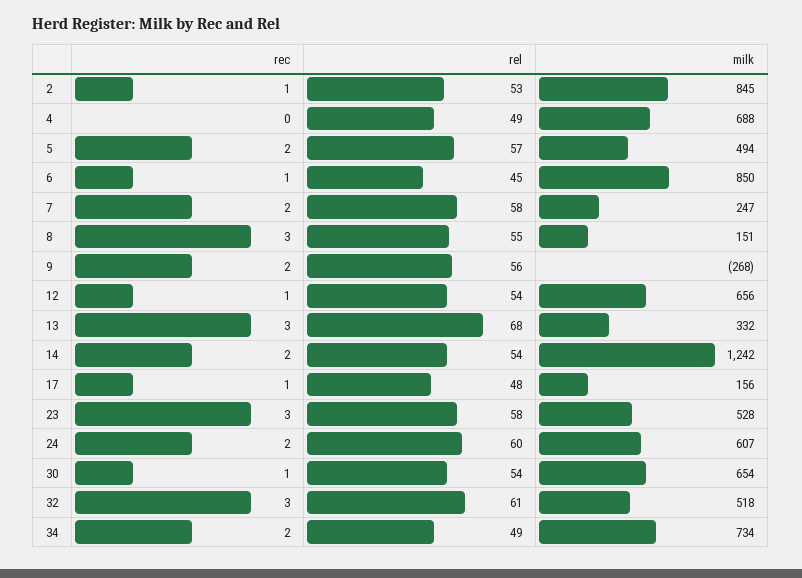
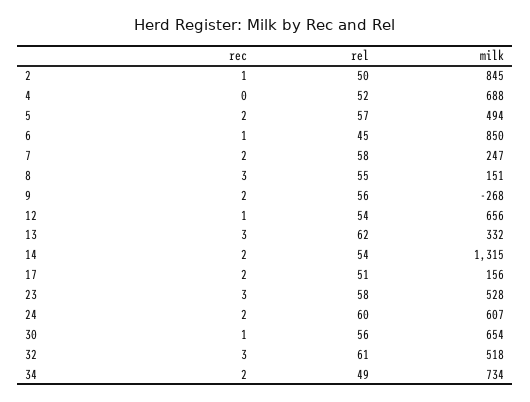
  {
    "rec": {
      "2": 1,
      "4": 0,
      "5": 2,
      "6": 1,
      "7": 2,
      "8": 3,
      "9": 2,
      "12": 1,
      "13": 3,
      "14": 2,
-     "17": 1,
+     "17": 2,
      "23": 3,
      "24": 2,
      "30": 1,
      "32": 3,
      "34": 2
    },
    "rel": {
-     "2": 53,
+     "2": 50,
-     "4": 49,
+     "4": 52,
      "5": 57,
      "6": 45,
      "7": 58,
      "8": 55,
      "9": 56,
      "12": 54,
-     "13": 68,
+     "13": 62,
      "14": 54,
-     "17": 48,
+     "17": 51,
      "23": 58,
      "24": 60,
-     "30": 54,
+     "30": 56,
      "32": 61,
      "34": 49
    },
    "milk": {
      "2": 845,
      "4": 688,
      "5": 494,
      "6": 850,
      "7": 247,
      "8": 151,
      "9": -268,
      "12": 656,
      "13": 332,
-     "14": 1242,
+     "14": 1315,
      "17": 156,
      "23": 528,
      "24": 607,
      "30": 654,
      "32": 518,
      "34": 734
    }
  }

